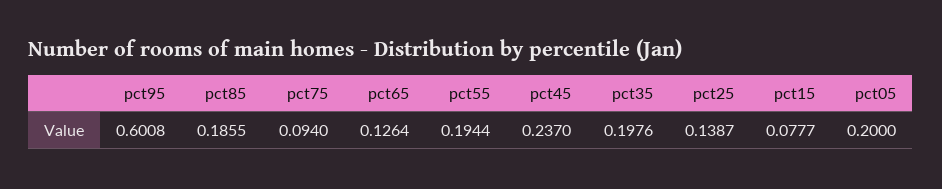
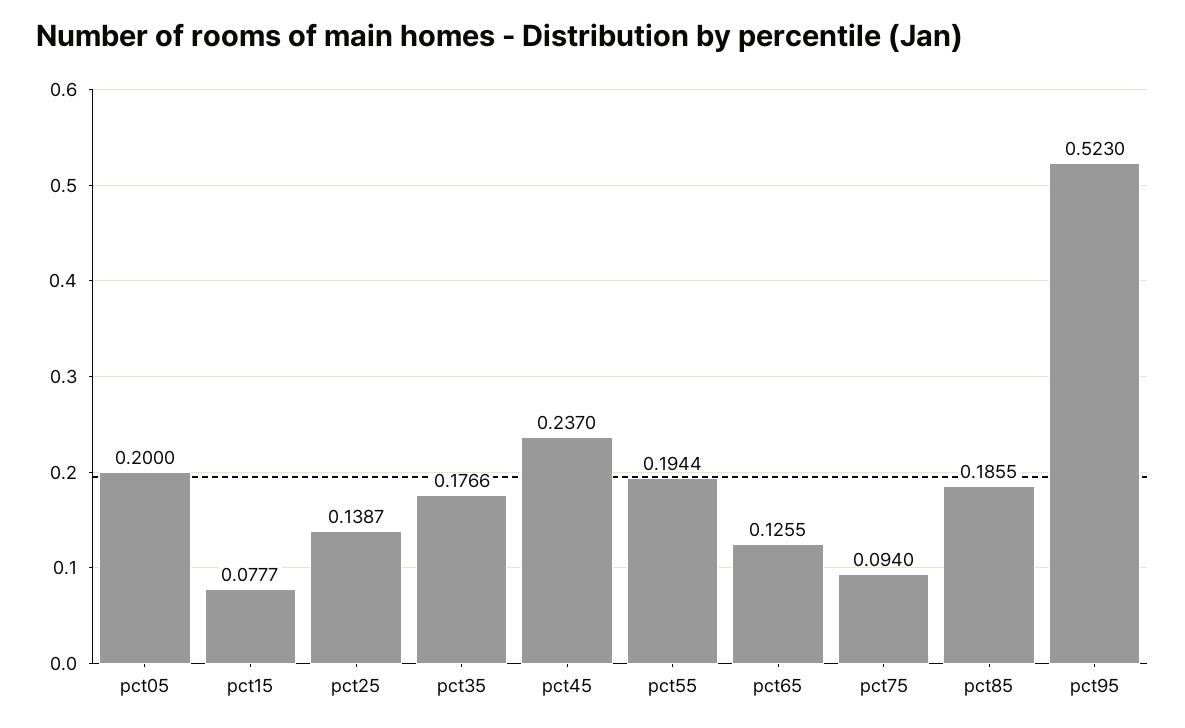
  {
-   "pct95": 0.6008,
+   "pct95": 0.523,
    "pct85": 0.1855,
    "pct75": 0.094,
-   "pct65": 0.1264,
+   "pct65": 0.1255,
    "pct55": 0.1944,
    "pct45": 0.237,
-   "pct35": 0.1976,
+   "pct35": 0.1766,
    "pct25": 0.1387,
    "pct15": 0.0777,
    "pct05": 0.2
  }

